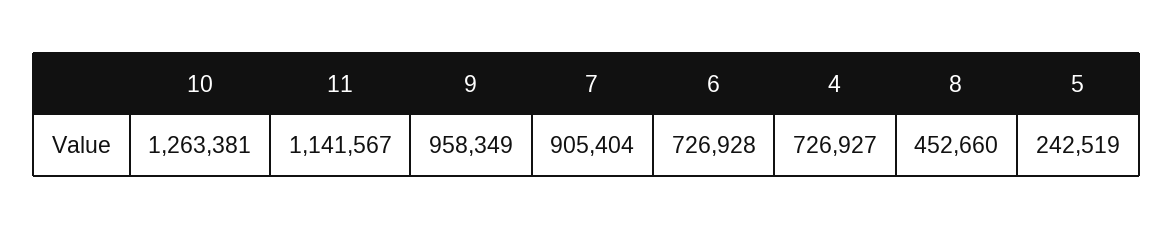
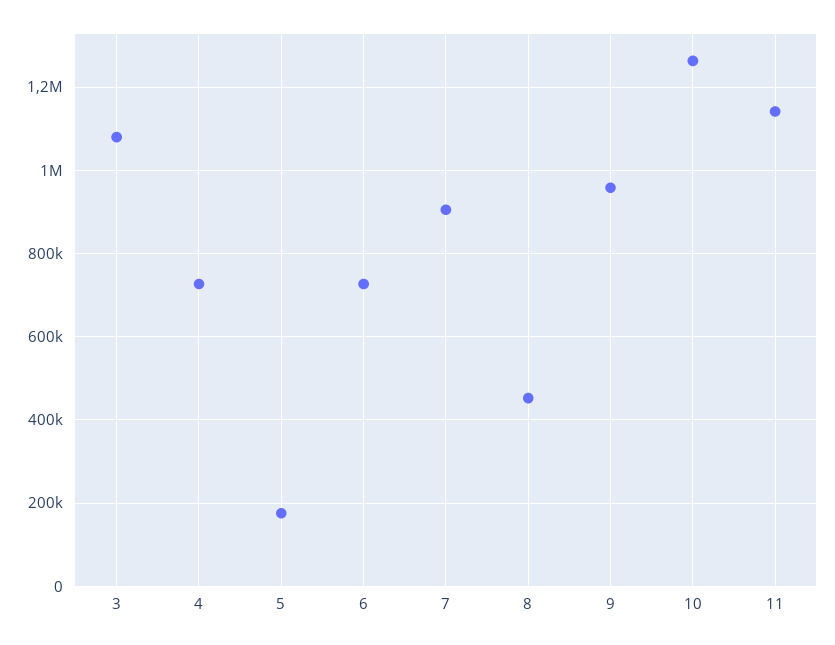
  {
    "10": 1263381,
    "11": 1141567,
    "9": 958349,
    "7": 905404,
    "6": 726928,
    "4": 726927,
    "8": 452660,
-   "5": 242519
+   "5": 180000,
+   "3": 1080000
  }

